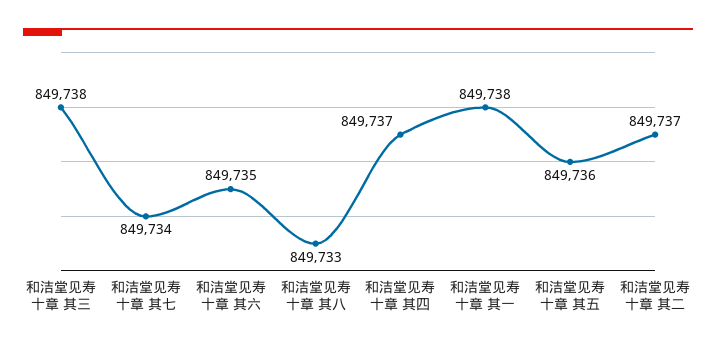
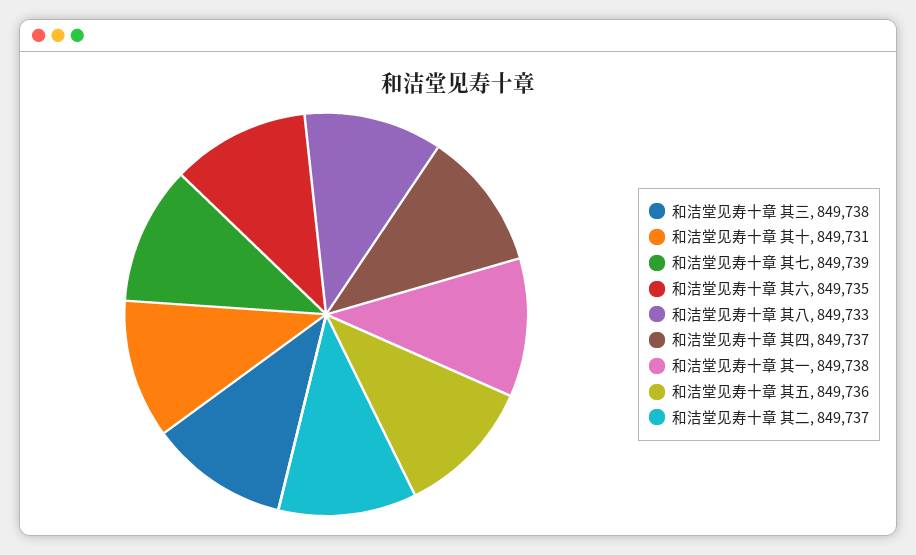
  {
    "和洁堂见寿十章 其三": 849738,
-   "和洁堂见寿十章 其七": 849734,
+   "和洁堂见寿十章 其七": 849739,
    "和洁堂见寿十章 其六": 849735,
    "和洁堂见寿十章 其八": 849733,
    "和洁堂见寿十章 其四": 849737,
    "和洁堂见寿十章 其一": 849738,
    "和洁堂见寿十章 其五": 849736,
-   "和洁堂见寿十章 其二": 849737
+   "和洁堂见寿十章 其二": 849737,
+   "和洁堂见寿十章 其十": 849731
  }

